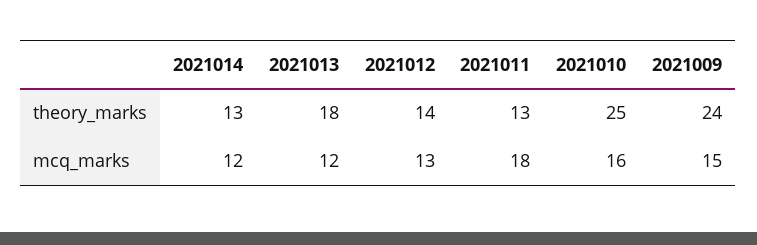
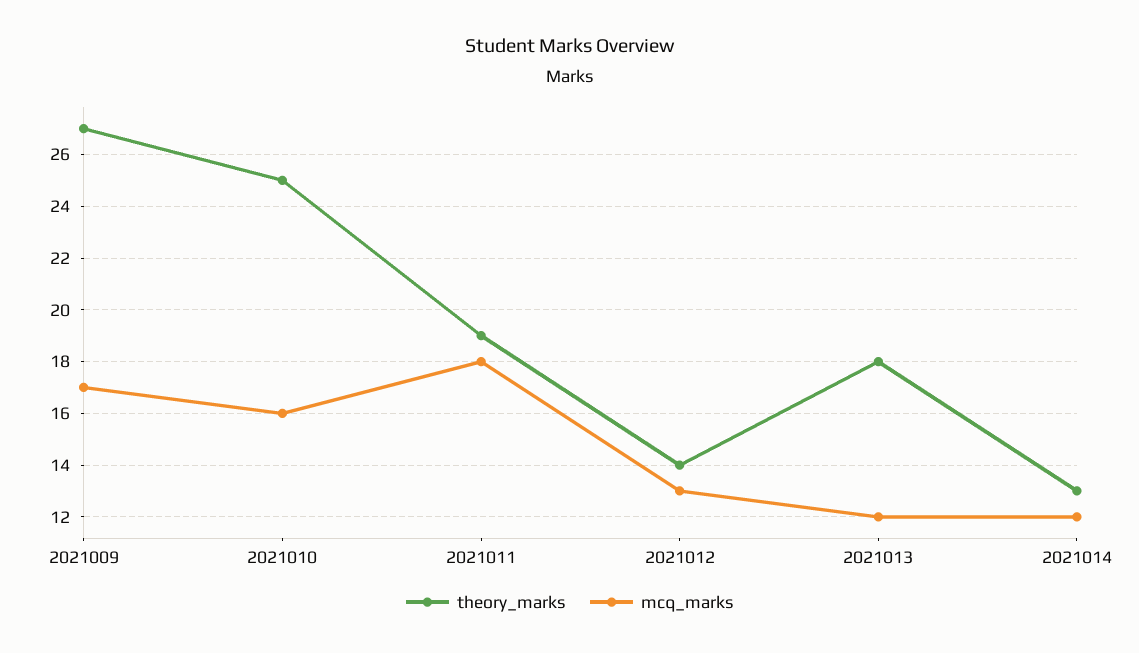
  {
    "theory_marks": {
      "2021014": 13,
      "2021013": 18,
      "2021012": 14,
-     "2021011": 13,
+     "2021011": 19,
      "2021010": 25,
-     "2021009": 24
+     "2021009": 27
    },
    "mcq_marks": {
      "2021014": 12,
      "2021013": 12,
      "2021012": 13,
      "2021011": 18,
      "2021010": 16,
-     "2021009": 15
+     "2021009": 17
    }
  }

